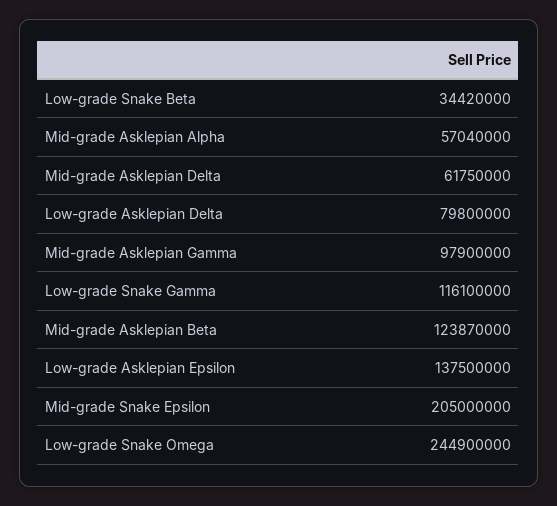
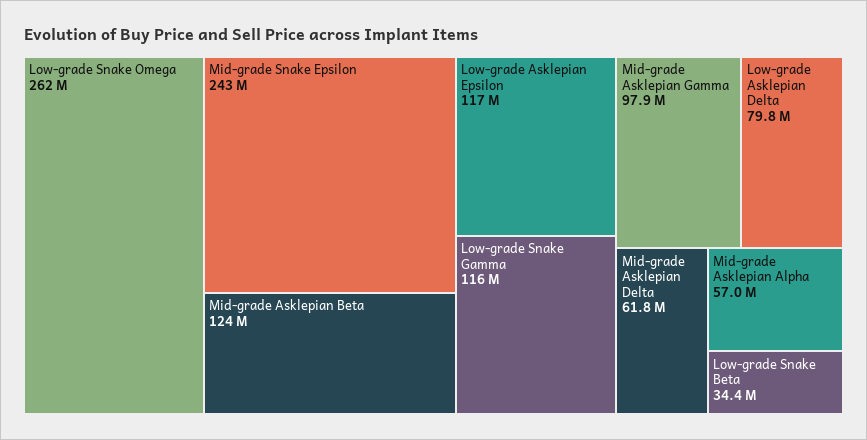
  {
    "Low-grade Snake Beta": 34420000,
    "Mid-grade Asklepian Alpha": 57040000,
    "Mid-grade Asklepian Delta": 61750000,
    "Low-grade Asklepian Delta": 79800000,
    "Mid-grade Asklepian Gamma": 97900000,
    "Low-grade Snake Gamma": 116100000,
    "Mid-grade Asklepian Beta": 123870000,
-   "Low-grade Asklepian Epsilon": 137500000,
+   "Low-grade Asklepian Epsilon": 117000000,
-   "Mid-grade Snake Epsilon": 205000000,
+   "Mid-grade Snake Epsilon": 243000000,
-   "Low-grade Snake Omega": 244900000
+   "Low-grade Snake Omega": 262000000
  }

